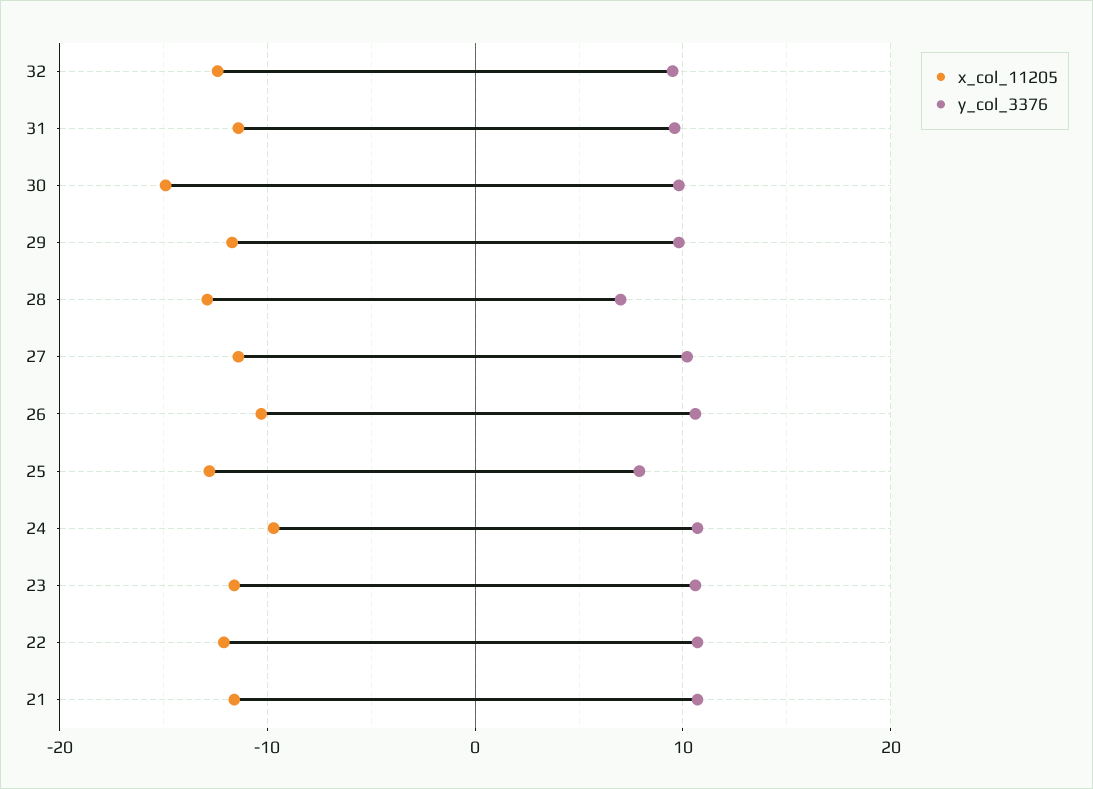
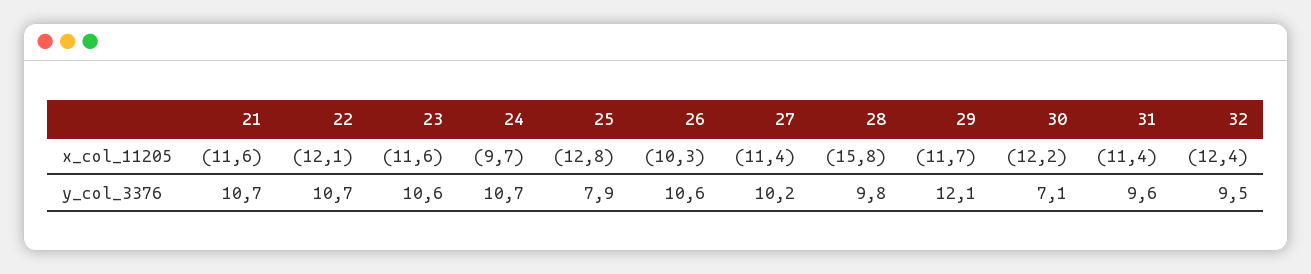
  {
    "x_col_11205": {
      "32": -12.4,
      "31": -11.4,
-     "30": -15,
+     "30": -12.2,
      "29": -11.7,
-     "28": -13,
+     "28": -15.8,
      "27": -11.4,
      "26": -10.3,
      "25": -12.8,
      "24": -9.7,
      "23": -11.6,
      "22": -12.1,
      "21": -11.6
    },
    "y_col_3376": {
      "32": 9.5,
      "31": 9.6,
-     "30": 10,
+     "30": 7.1,
-     "29": 10,
+     "29": 12.1,
-     "28": 7,
+     "28": 9.8,
      "27": 10.2,
      "26": 10.6,
      "25": 7.9,
      "24": 10.7,
      "23": 10.6,
      "22": 10.7,
      "21": 10.7
    }
  }

